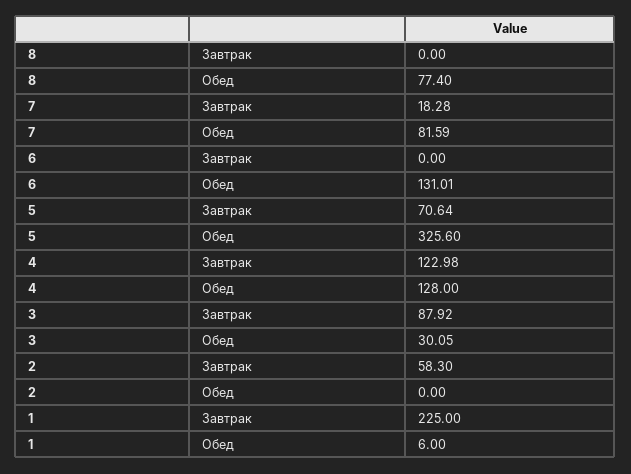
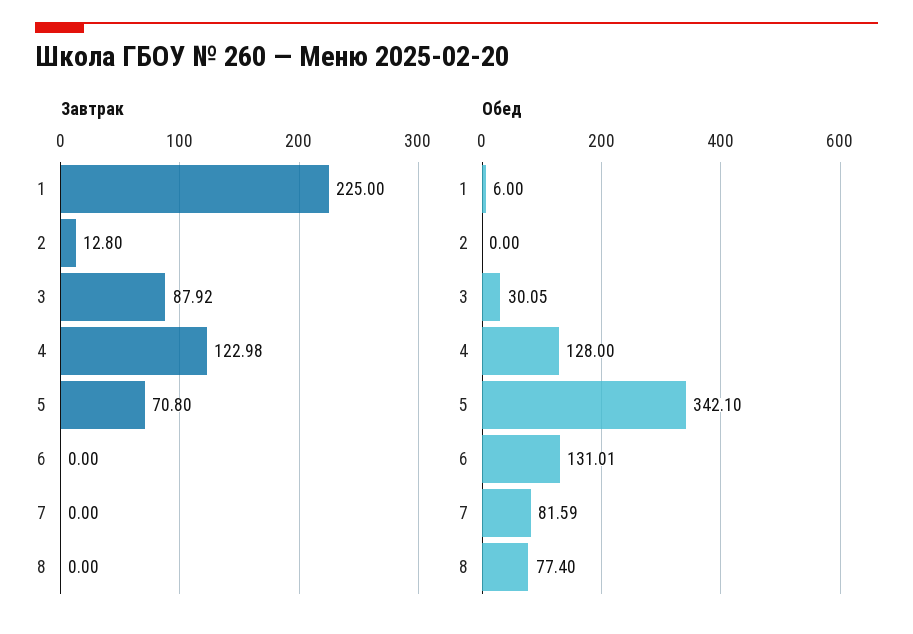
  {
    "Завтрак": {
      "8": 0,
-     "7": 18.28,
+     "7": 0,
      "6": 0,
-     "5": 70.64,
+     "5": 70.8,
      "4": 122.98,
      "3": 87.92,
-     "2": 58.3,
+     "2": 12.8,
      "1": 225
    },
    "Обед": {
      "8": 77.4,
      "7": 81.59,
      "6": 131.01,
-     "5": 325.6,
+     "5": 342.1,
      "4": 128,
      "3": 30.05,
      "2": 0,
      "1": 6
    }
  }

